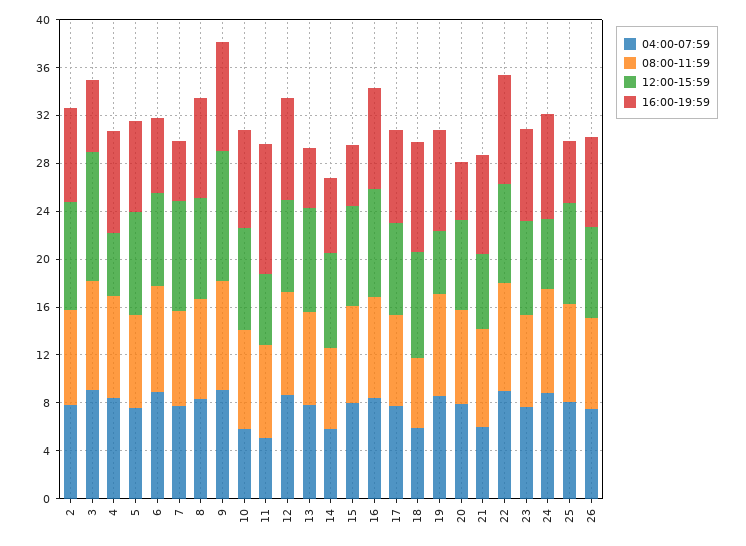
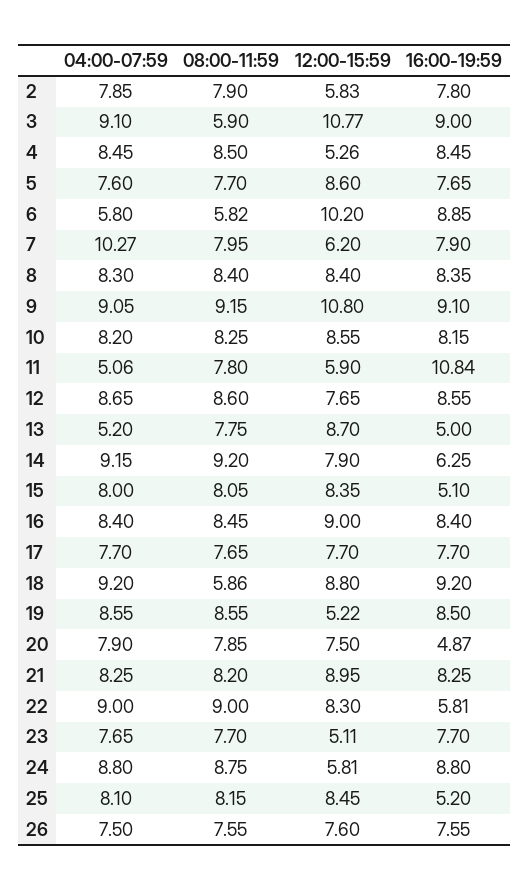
  {
    "04:00-07:59": {
      "2": 7.85,
      "3": 9.1,
      "4": 8.45,
      "5": 7.6,
-     "6": 9,
+     "6": 5.8,
-     "7": 8,
+     "7": 10.27,
      "8": 8.3,
      "9": 9.05,
-     "10": 6,
+     "10": 8.2,
      "11": 5.06,
      "12": 8.65,
-     "13": 8,
+     "13": 5.2,
-     "14": 6,
+     "14": 9.15,
      "15": 8,
      "16": 8.4,
      "17": 7.7,
-     "18": 6,
+     "18": 9.2,
      "19": 8.55,
      "20": 7.9,
-     "21": 6,
+     "21": 8.25,
      "22": 9,
      "23": 7.65,
      "24": 8.8,
      "25": 8.1,
      "26": 7.5
    },
    "08:00-11:59": {
      "2": 7.9,
-     "3": 9,
+     "3": 5.9,
      "4": 8.5,
      "5": 7.7,
-     "6": 9,
+     "6": 5.82,
      "7": 7.95,
      "8": 8.4,
      "9": 9.15,
      "10": 8.25,
      "11": 7.8,
      "12": 8.6,
      "13": 7.75,
-     "14": 7,
+     "14": 9.2,
      "15": 8.05,
      "16": 8.45,
      "17": 7.65,
      "18": 5.86,
      "19": 8.55,
      "20": 7.85,
      "21": 8.2,
      "22": 9,
      "23": 7.7,
      "24": 8.75,
      "25": 8.15,
      "26": 7.55
    },
    "12:00-15:59": {
-     "2": 9,
+     "2": 5.83,
      "3": 10.77,
      "4": 5.26,
      "5": 8.6,
-     "6": 8,
+     "6": 10.2,
-     "7": 9,
+     "7": 6.2,
      "8": 8.4,
      "9": 10.8,
      "10": 8.55,
      "11": 5.9,
      "12": 7.65,
      "13": 8.7,
      "14": 7.9,
      "15": 8.35,
      "16": 9,
      "17": 7.7,
      "18": 8.8,
      "19": 5.22,
      "20": 7.5,
-     "21": 6,
+     "21": 8.95,
      "22": 8.3,
-     "23": 8,
+     "23": 5.11,
      "24": 5.81,
      "25": 8.45,
      "26": 7.6
    },
    "16:00-19:59": {
      "2": 7.8,
-     "3": 6,
+     "3": 9,
      "4": 8.45,
      "5": 7.65,
-     "6": 6,
+     "6": 8.85,
-     "7": 5,
+     "7": 7.9,
      "8": 8.35,
      "9": 9.1,
      "10": 8.15,
      "11": 10.84,
      "12": 8.55,
      "13": 5,
      "14": 6.25,
      "15": 5.1,
      "16": 8.4,
      "17": 7.7,
      "18": 9.2,
      "19": 8.5,
      "20": 4.87,
      "21": 8.25,
-     "22": 9,
+     "22": 5.81,
      "23": 7.7,
      "24": 8.8,
      "25": 5.2,
      "26": 7.55
    }
  }

